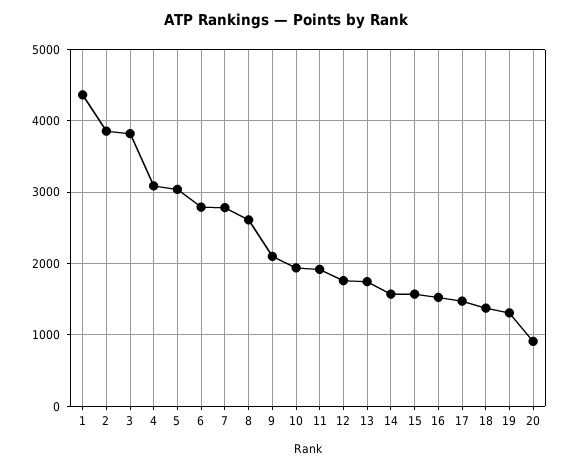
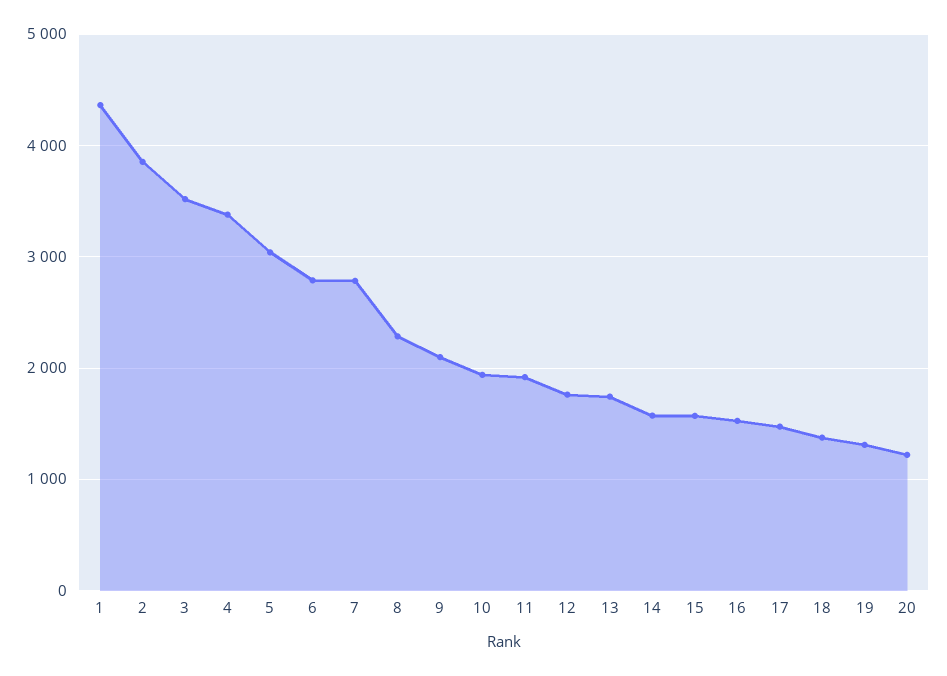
  {
    "1": 4400,
    "2": 3900,
-   "3": 3800,
+   "3": 3500,
-   "4": 3100,
+   "4": 3400,
    "5": 3000,
    "6": 2800,
    "7": 2800,
-   "8": 2600,
+   "8": 2300,
    "9": 2100,
    "10": 1900,
    "11": 1900,
    "12": 1800,
    "13": 1700,
    "14": 1600,
    "15": 1600,
    "16": 1500,
    "17": 1500,
    "18": 1400,
    "19": 1300,
-   "20": 900
+   "20": 1200
  }

